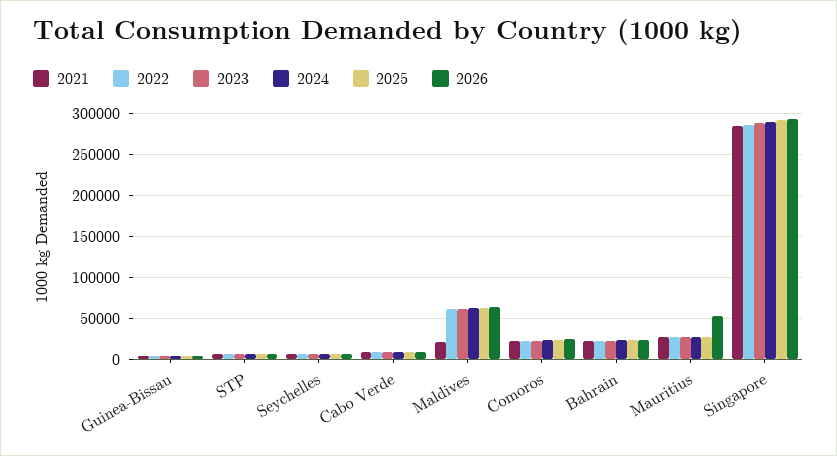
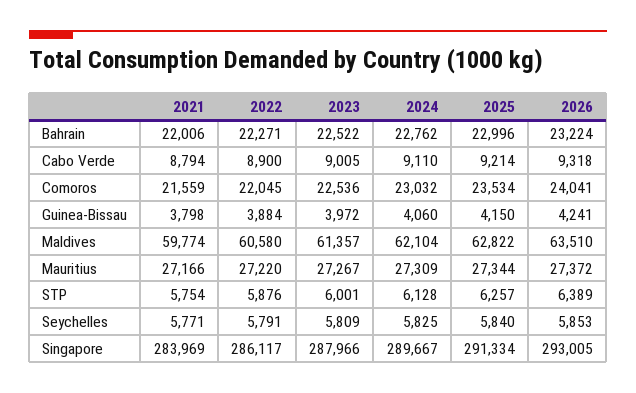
  {
    "2021": {
      "Guinea-Bissau": 3798,
      "STP": 5754,
      "Seychelles": 5771,
      "Cabo Verde": 8794,
-     "Maldives": 20000,
+     "Maldives": 59774,
      "Comoros": 21559,
      "Bahrain": 22006,
      "Mauritius": 27166,
      "Singapore": 283969
    },
    "2022": {
      "Guinea-Bissau": 3884,
      "STP": 5876,
      "Seychelles": 5791,
      "Cabo Verde": 8900,
      "Maldives": 60580,
      "Comoros": 22045,
      "Bahrain": 22271,
      "Mauritius": 27220,
      "Singapore": 286117
    },
    "2023": {
      "Guinea-Bissau": 3972,
      "STP": 6001,
      "Seychelles": 5809,
      "Cabo Verde": 9005,
      "Maldives": 61357,
      "Comoros": 22536,
      "Bahrain": 22522,
      "Mauritius": 27267,
      "Singapore": 287966
    },
    "2024": {
      "Guinea-Bissau": 4060,
      "STP": 6128,
      "Seychelles": 5825,
      "Cabo Verde": 9110,
      "Maldives": 62104,
      "Comoros": 23032,
      "Bahrain": 22762,
      "Mauritius": 27309,
      "Singapore": 289667
    },
    "2025": {
      "Guinea-Bissau": 4150,
      "STP": 6257,
      "Seychelles": 5840,
      "Cabo Verde": 9214,
      "Maldives": 62822,
      "Comoros": 23534,
      "Bahrain": 22996,
      "Mauritius": 27344,
      "Singapore": 291334
    },
    "2026": {
      "Guinea-Bissau": 4241,
      "STP": 6389,
      "Seychelles": 5853,
      "Cabo Verde": 9318,
      "Maldives": 63510,
      "Comoros": 24041,
      "Bahrain": 23224,
-     "Mauritius": 50000,
+     "Mauritius": 27372,
      "Singapore": 293005
    }
  }

